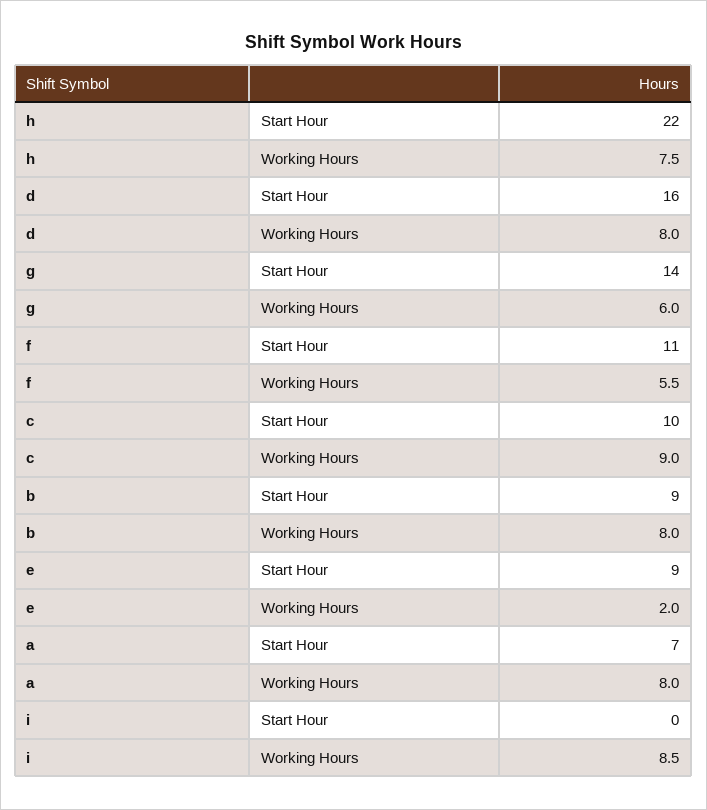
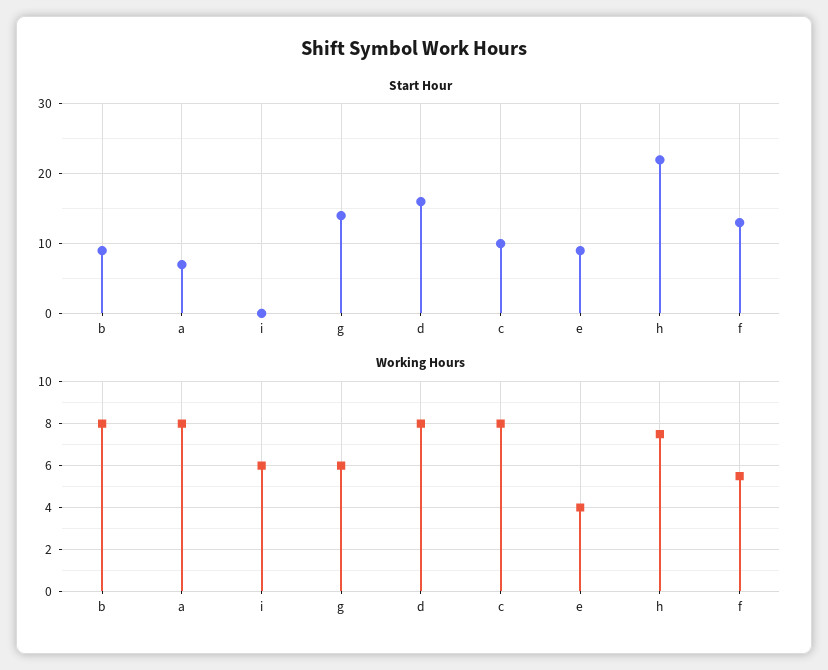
  {
    "Start Hour": {
      "h": 22,
      "d": 16,
      "g": 14,
-     "f": 11,
+     "f": 13,
      "c": 10,
      "b": 9,
      "e": 9,
      "a": 7,
      "i": 0
    },
    "Working Hours": {
      "h": 7.5,
      "d": 8,
      "g": 6,
      "f": 5.5,
-     "c": 9,
+     "c": 8,
      "b": 8,
-     "e": 2,
+     "e": 4,
      "a": 8,
-     "i": 8.5
+     "i": 6
    }
  }

